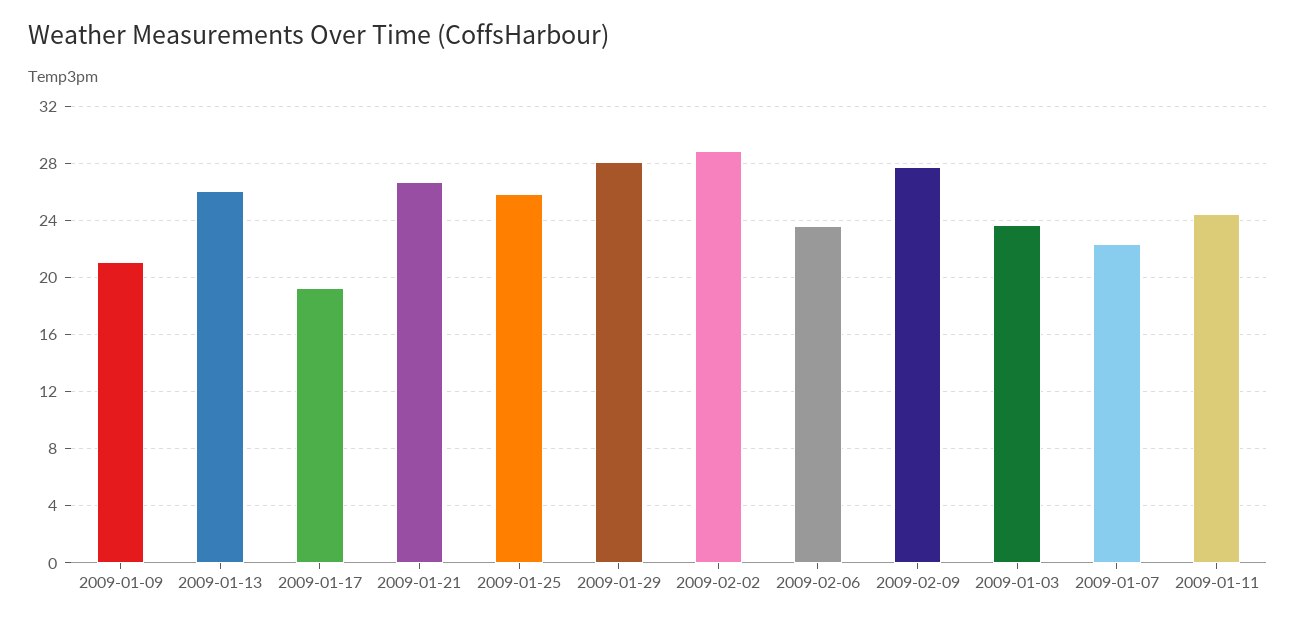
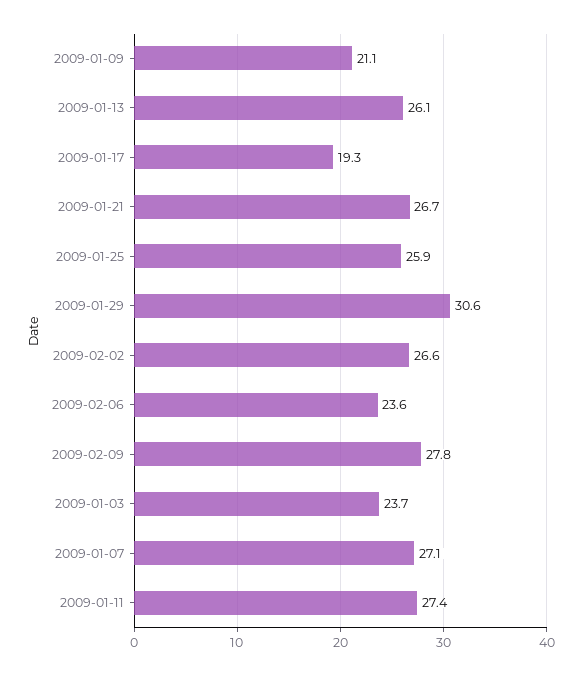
  {
    "2009-01-09": 21.1,
    "2009-01-13": 26.1,
    "2009-01-17": 19.3,
    "2009-01-21": 26.7,
    "2009-01-25": 25.9,
-   "2009-01-29": 28,
+   "2009-01-29": 30.6,
-   "2009-02-02": 29,
+   "2009-02-02": 26.6,
    "2009-02-06": 23.6,
    "2009-02-09": 27.8,
    "2009-01-03": 23.7,
-   "2009-01-07": 22.5,
+   "2009-01-07": 27.1,
-   "2009-01-11": 24.5
+   "2009-01-11": 27.4
  }

